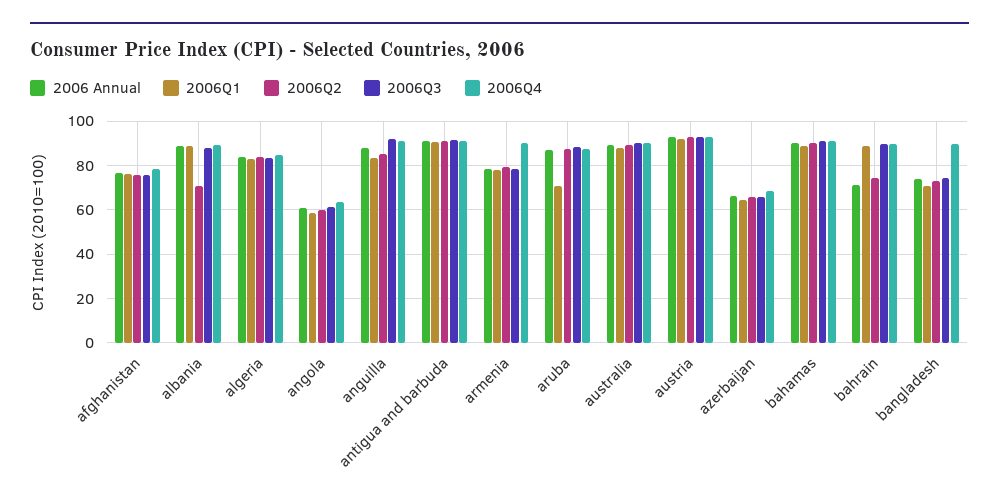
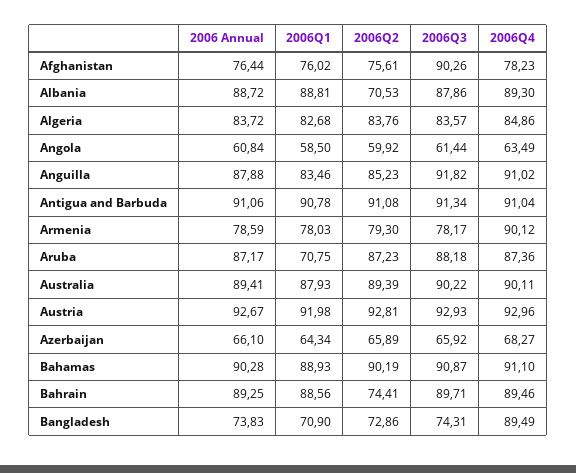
  {
    "2006 Annual": {
      "afghanistan": 76.44,
      "albania": 88.72,
      "algeria": 83.72,
      "angola": 60.84,
      "anguilla": 87.88,
      "antigua and barbuda": 91.06,
      "armenia": 78.59,
      "aruba": 87.17,
      "australia": 89.41,
      "austria": 92.67,
      "azerbaijan": 66.1,
      "bahamas": 90.28,
-     "bahrain": 70,
+     "bahrain": 89.25,
      "bangladesh": 73.83
    },
    "2006Q1": {
      "afghanistan": 76.02,
      "albania": 88.81,
      "algeria": 82.68,
      "angola": 58.5,
      "anguilla": 83.46,
      "antigua and barbuda": 90.78,
      "armenia": 78.03,
      "aruba": 70.75,
      "australia": 87.93,
      "austria": 91.98,
      "azerbaijan": 64.34,
      "bahamas": 88.93,
      "bahrain": 88.56,
      "bangladesh": 70.9
    },
    "2006Q2": {
      "afghanistan": 75.61,
      "albania": 70.53,
      "algeria": 83.76,
      "angola": 59.92,
      "anguilla": 85.23,
      "antigua and barbuda": 91.08,
      "armenia": 79.3,
      "aruba": 87.23,
      "australia": 89.39,
      "austria": 92.81,
      "azerbaijan": 65.89,
      "bahamas": 90.19,
      "bahrain": 74.41,
      "bangladesh": 72.86
    },
    "2006Q3": {
-     "afghanistan": 75,
+     "afghanistan": 90.26,
      "albania": 87.86,
      "algeria": 83.57,
      "angola": 61.44,
      "anguilla": 91.82,
      "antigua and barbuda": 91.34,
      "armenia": 78.17,
      "aruba": 88.18,
      "australia": 90.22,
      "austria": 92.93,
      "azerbaijan": 65.92,
      "bahamas": 90.87,
      "bahrain": 89.71,
      "bangladesh": 74.31
    },
    "2006Q4": {
      "afghanistan": 78.23,
      "albania": 89.3,
      "algeria": 84.86,
      "angola": 63.49,
      "anguilla": 91.02,
      "antigua and barbuda": 91.04,
      "armenia": 90.12,
      "aruba": 87.36,
      "australia": 90.11,
      "austria": 92.96,
      "azerbaijan": 68.27,
      "bahamas": 91.1,
      "bahrain": 89.46,
      "bangladesh": 89.49
    }
  }

